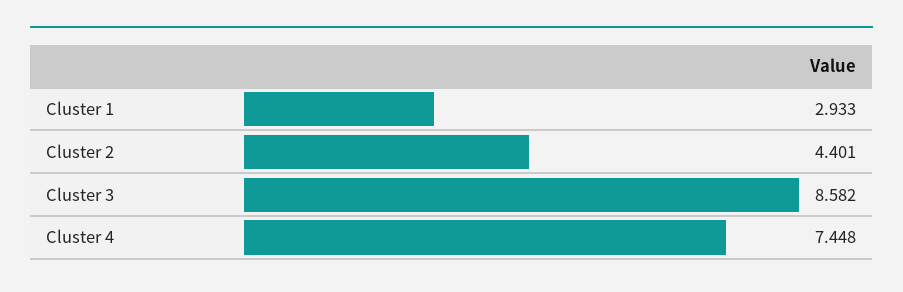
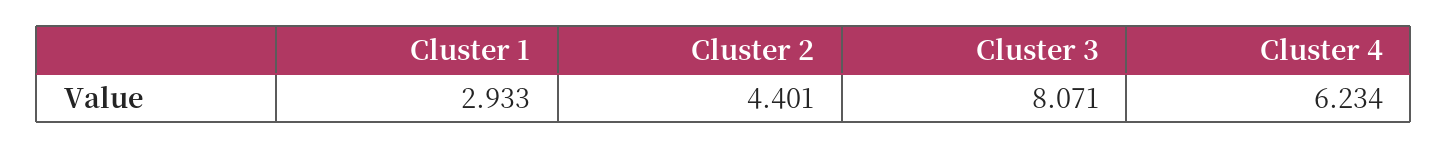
  {
    "Cluster 1": 2.933,
    "Cluster 2": 4.401,
-   "Cluster 3": 8.582,
+   "Cluster 3": 8.071,
-   "Cluster 4": 7.448
+   "Cluster 4": 6.234
  }

